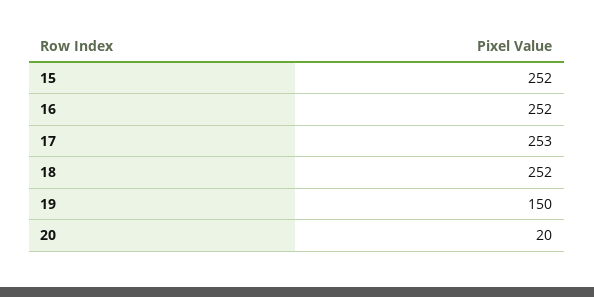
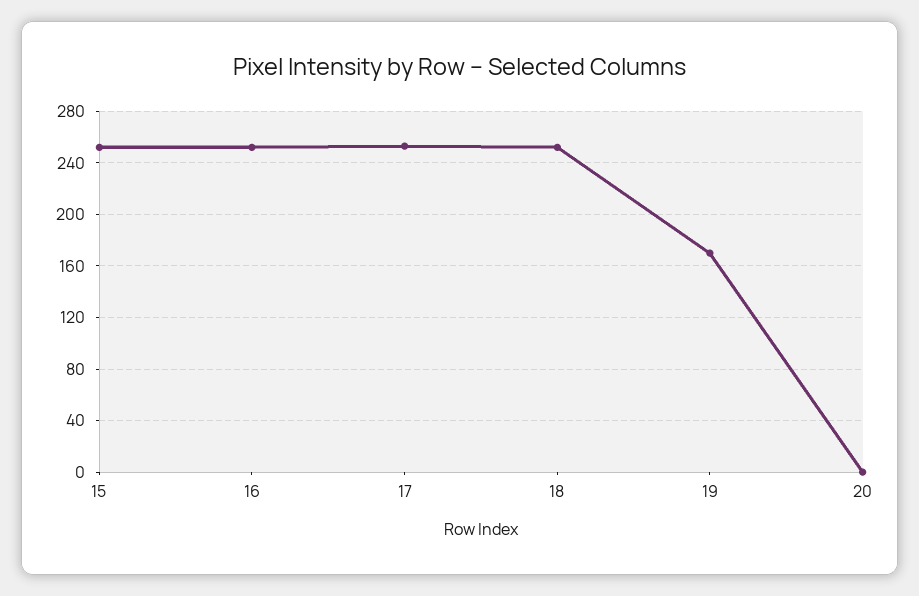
  {
    "15": 252,
    "16": 252,
    "17": 253,
    "18": 252,
-   "19": 150,
+   "19": 170,
-   "20": 20
+   "20": 0
  }

